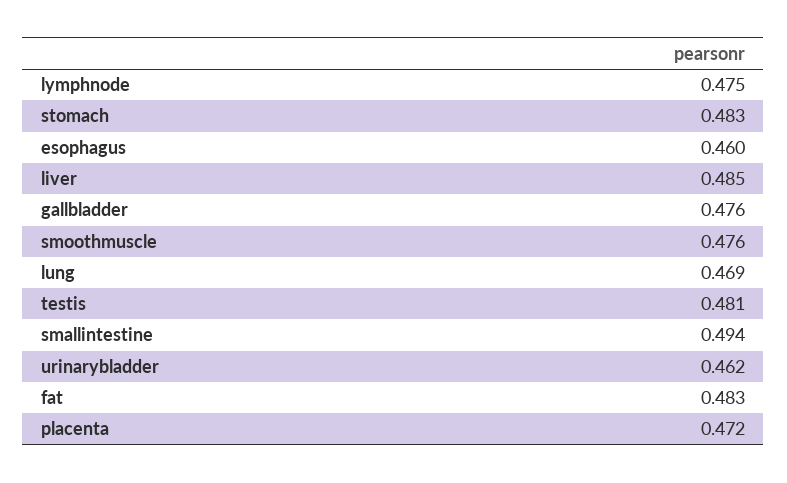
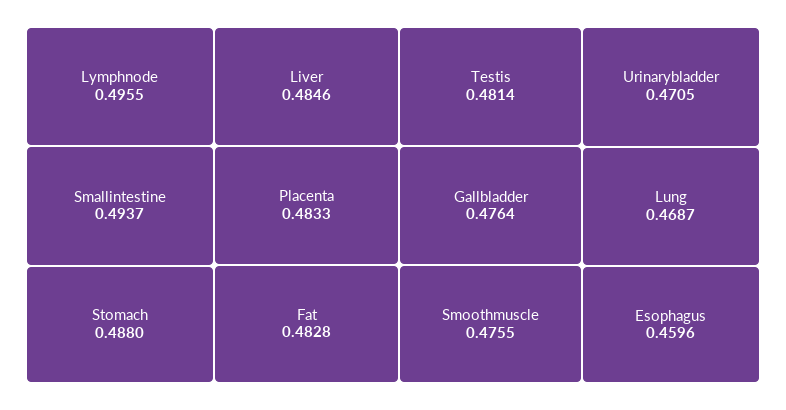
  {
-   "lymphnode": 0.475,
+   "lymphnode": 0.4955,
-   "stomach": 0.483,
+   "stomach": 0.488,
    "esophagus": 0.4596,
    "liver": 0.4846,
    "gallbladder": 0.4764,
    "smoothmuscle": 0.4755,
    "lung": 0.4687,
    "testis": 0.4814,
    "smallintestine": 0.4937,
-   "urinarybladder": 0.462,
+   "urinarybladder": 0.4705,
    "fat": 0.4828,
-   "placenta": 0.472
+   "placenta": 0.4833
  }

